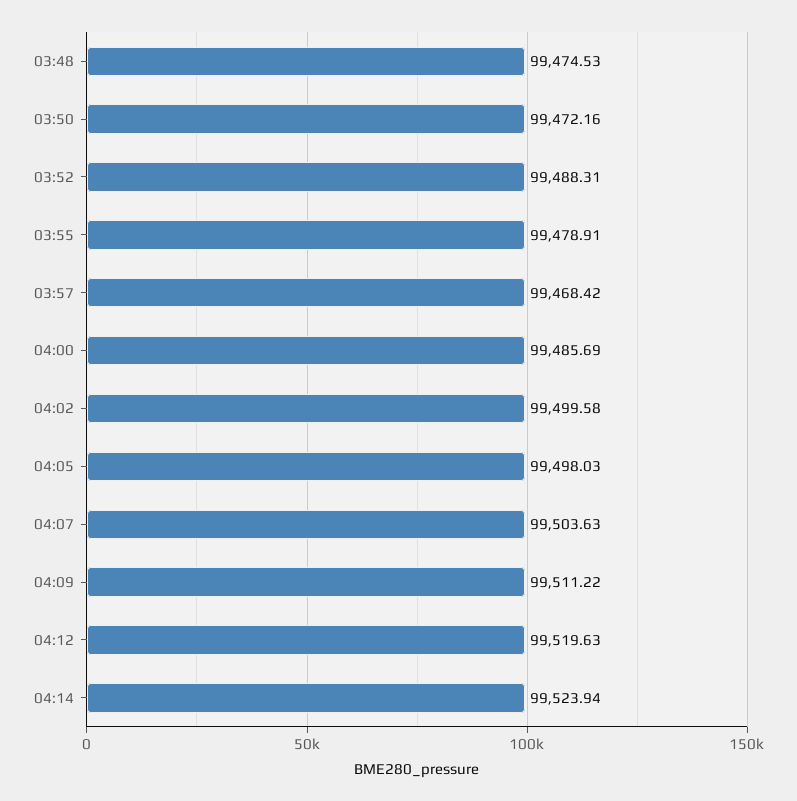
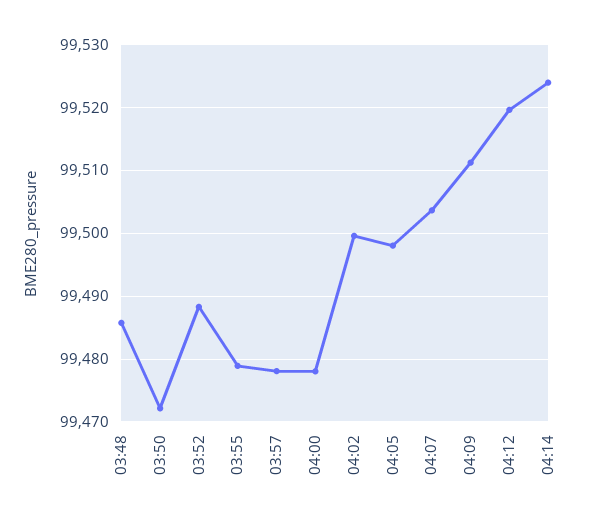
  {
-   "03:48": 99474.53,
+   "03:48": 99486,
    "03:50": 99472.16,
    "03:52": 99488.31,
    "03:55": 99478.91,
-   "03:57": 99468.42,
+   "03:57": 99478,
-   "04:00": 99485.69,
+   "04:00": 99478,
    "04:02": 99499.58,
    "04:05": 99498.03,
    "04:07": 99503.63,
    "04:09": 99511.22,
    "04:12": 99519.63,
    "04:14": 99523.94
  }

